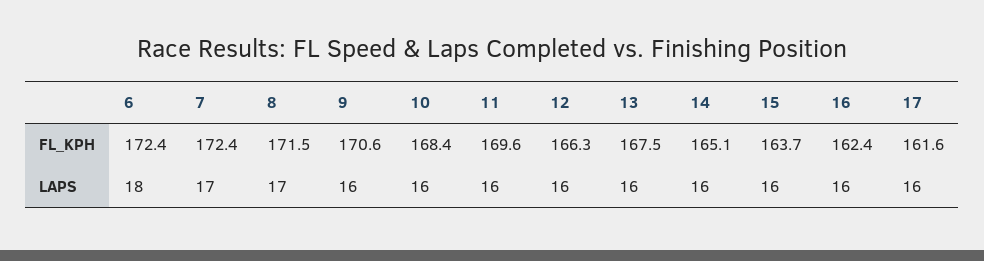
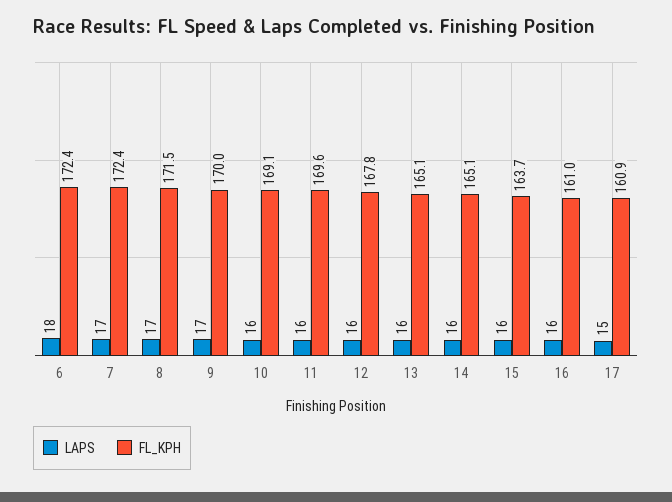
  {
    "FL_KPH": {
      "6": 172.4,
      "7": 172.4,
      "8": 171.5,
-     "9": 170.6,
+     "9": 170,
-     "10": 168.4,
+     "10": 169.1,
      "11": 169.6,
-     "12": 166.3,
+     "12": 167.8,
-     "13": 167.5,
+     "13": 165.1,
      "14": 165.1,
      "15": 163.7,
-     "16": 162.4,
+     "16": 161,
-     "17": 161.6
+     "17": 160.9
    },
    "LAPS": {
      "6": 18,
      "7": 17,
      "8": 17,
-     "9": 16,
+     "9": 17,
      "10": 16,
      "11": 16,
      "12": 16,
      "13": 16,
      "14": 16,
      "15": 16,
      "16": 16,
-     "17": 16
+     "17": 15
    }
  }

